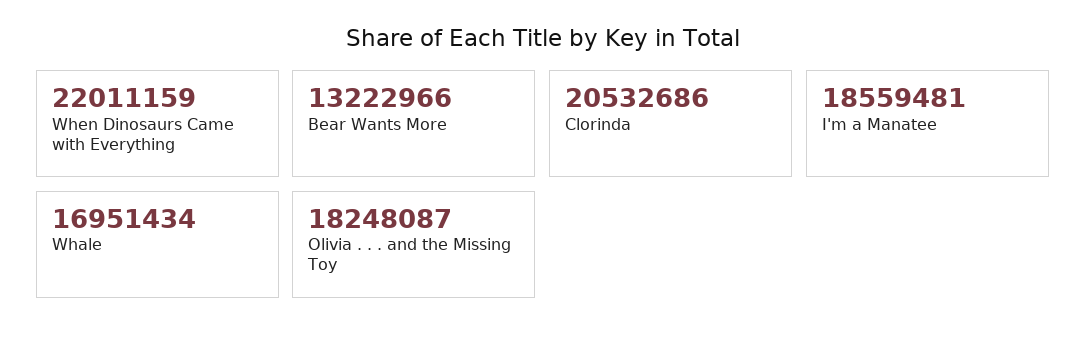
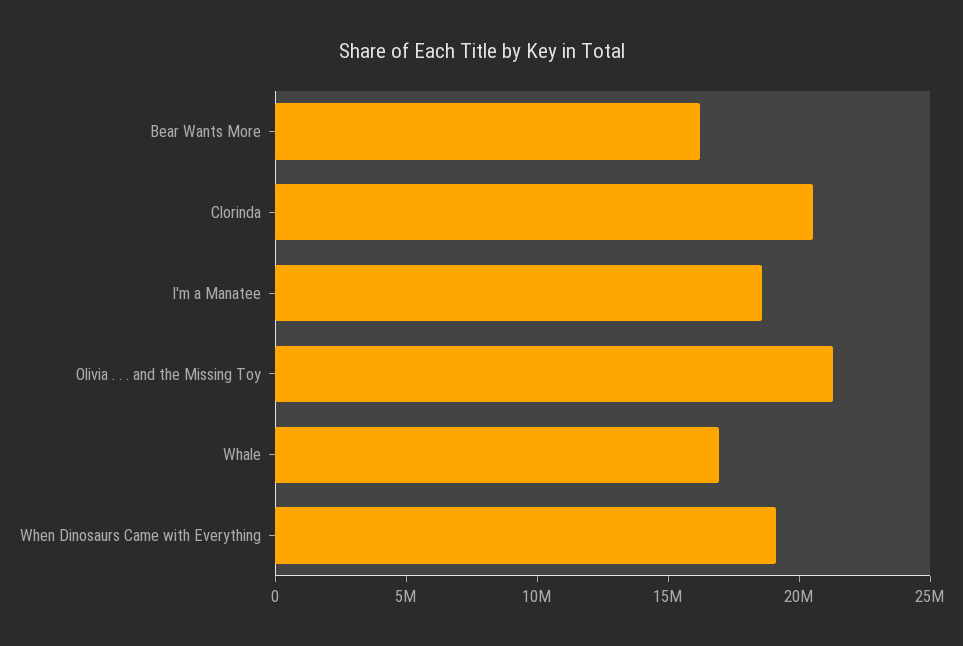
  {
-   "When Dinosaurs Came with Everything": 22011159,
+   "When Dinosaurs Came with Everything": 19000000,
-   "Bear Wants More": 13222966,
+   "Bear Wants More": 16000000,
    "Clorinda": 20532686,
    "I'm a Manatee": 18559481,
    "Whale": 16951434,
-   "Olivia . . . and the Missing Toy": 18248087
+   "Olivia . . . and the Missing Toy": 21000000
  }

